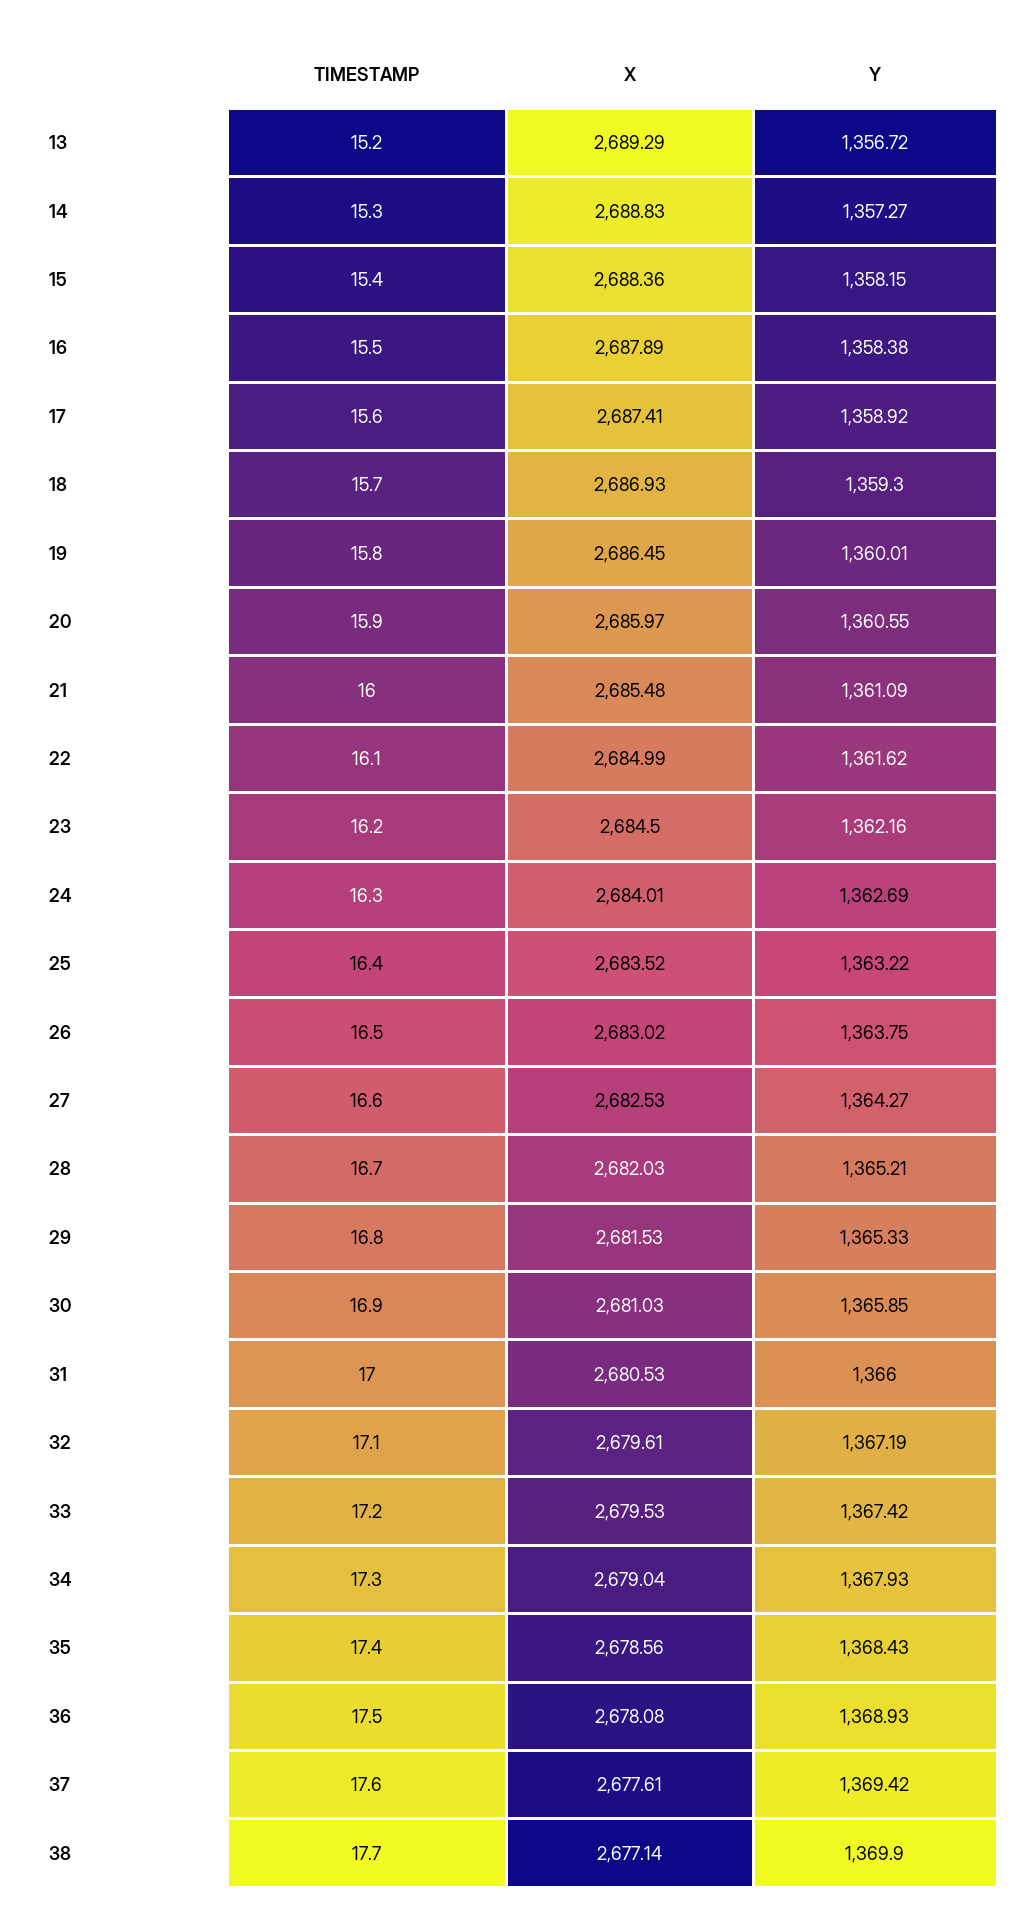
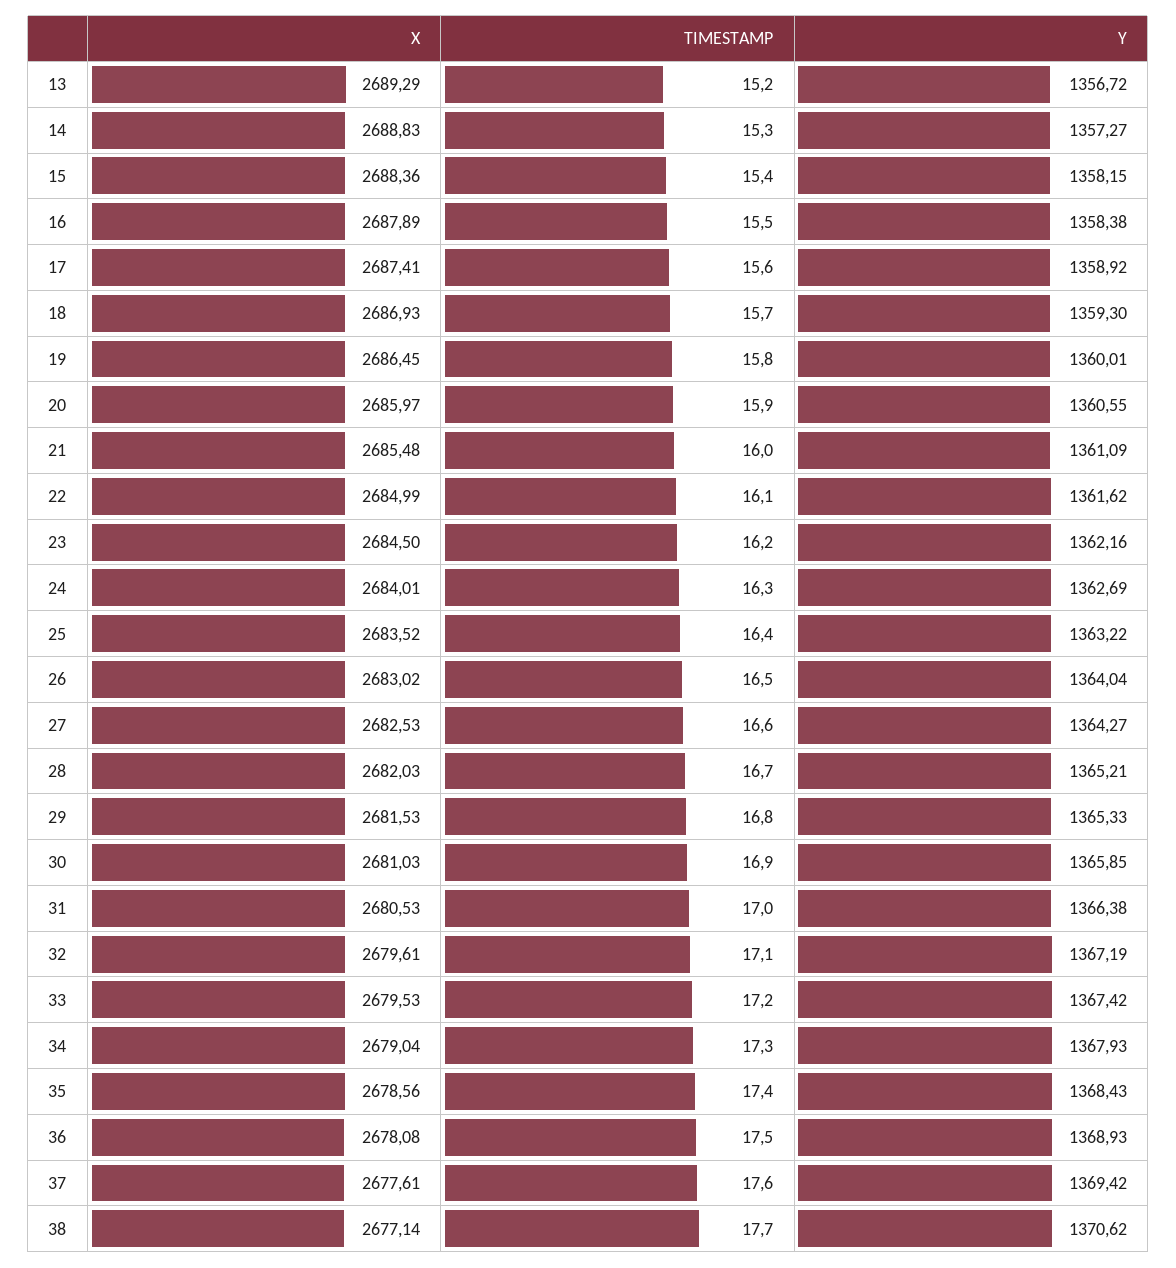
  {
    "TIMESTAMP": {
      "13": 15.2,
      "14": 15.3,
      "15": 15.4,
      "16": 15.5,
      "17": 15.6,
      "18": 15.7,
      "19": 15.8,
      "20": 15.9,
      "21": 16,
      "22": 16.1,
      "23": 16.2,
      "24": 16.3,
      "25": 16.4,
      "26": 16.5,
      "27": 16.6,
      "28": 16.7,
      "29": 16.8,
      "30": 16.9,
      "31": 17,
      "32": 17.1,
      "33": 17.2,
      "34": 17.3,
      "35": 17.4,
      "36": 17.5,
      "37": 17.6,
      "38": 17.7
    },
    "X": {
      "13": 2689.29,
      "14": 2688.83,
      "15": 2688.36,
      "16": 2687.89,
      "17": 2687.41,
      "18": 2686.93,
      "19": 2686.45,
      "20": 2685.97,
      "21": 2685.48,
      "22": 2684.99,
      "23": 2684.5,
      "24": 2684.01,
      "25": 2683.52,
      "26": 2683.02,
      "27": 2682.53,
      "28": 2682.03,
      "29": 2681.53,
      "30": 2681.03,
      "31": 2680.53,
      "32": 2679.61,
      "33": 2679.53,
      "34": 2679.04,
      "35": 2678.56,
      "36": 2678.08,
      "37": 2677.61,
      "38": 2677.14
    },
    "Y": {
      "13": 1356.72,
      "14": 1357.27,
      "15": 1358.15,
      "16": 1358.38,
      "17": 1358.92,
      "18": 1359.3,
      "19": 1360.01,
      "20": 1360.55,
      "21": 1361.09,
      "22": 1361.62,
      "23": 1362.16,
      "24": 1362.69,
      "25": 1363.22,
-     "26": 1363.75,
+     "26": 1364.04,
      "27": 1364.27,
      "28": 1365.21,
      "29": 1365.33,
      "30": 1365.85,
-     "31": 1366,
+     "31": 1366.38,
      "32": 1367.19,
      "33": 1367.42,
      "34": 1367.93,
      "35": 1368.43,
      "36": 1368.93,
      "37": 1369.42,
-     "38": 1369.9
+     "38": 1370.62
    }
  }

